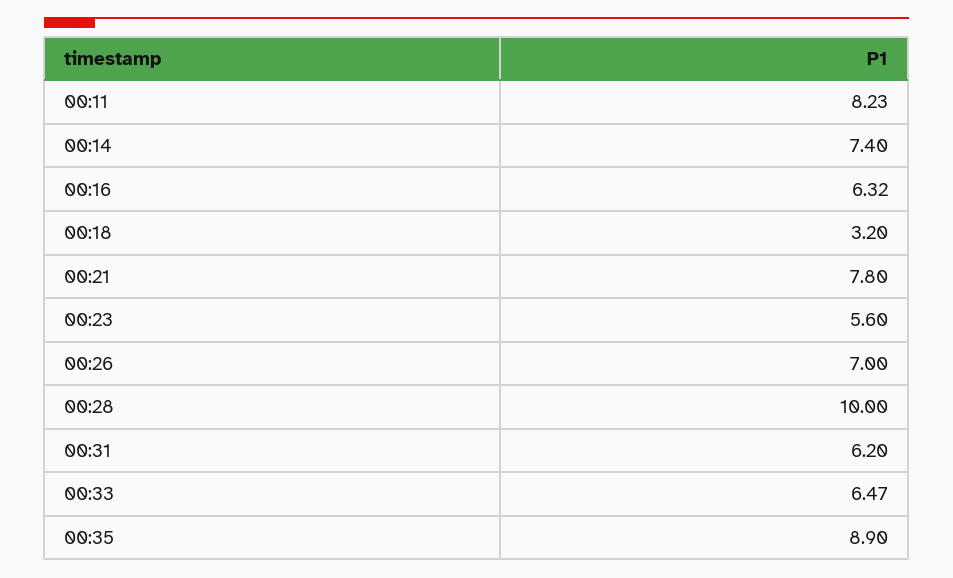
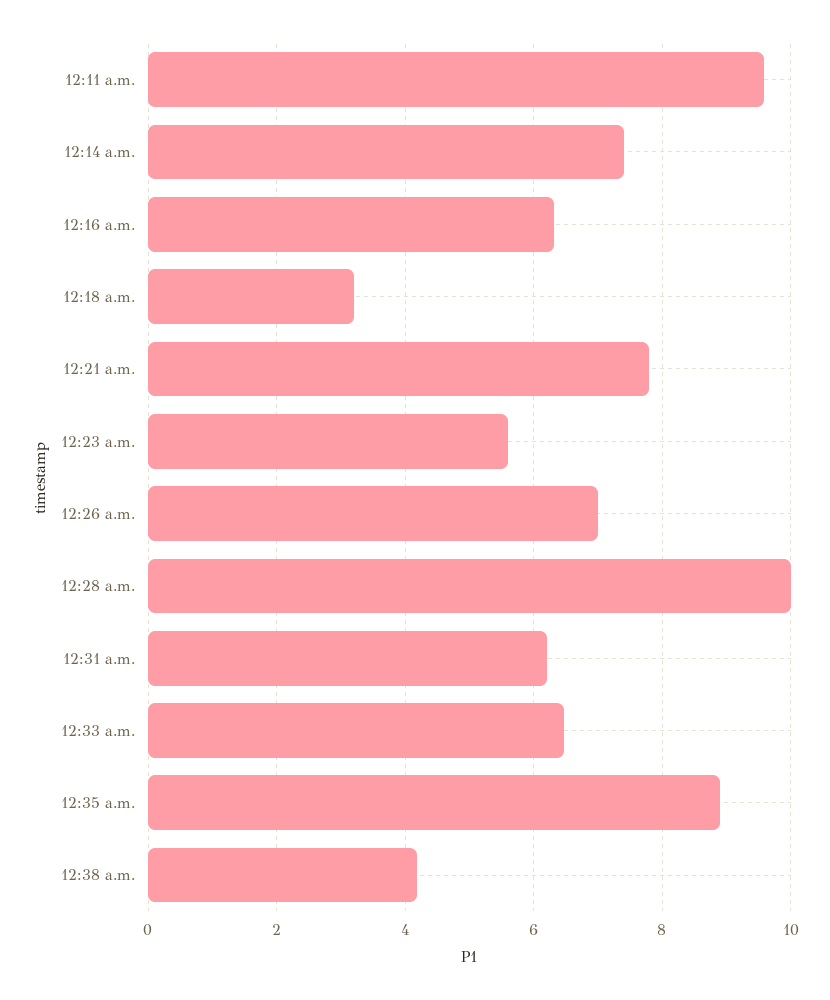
  {
-   "00:11": 8.23,
+   "00:11": 9.6,
    "00:14": 7.4,
    "00:16": 6.32,
    "00:18": 3.2,
    "00:21": 7.8,
    "00:23": 5.6,
    "00:26": 7,
    "00:28": 10,
    "00:31": 6.2,
    "00:33": 6.47,
-   "00:35": 8.9
+   "00:35": 8.9,
+   "12:38 a.m.": 4.2
  }

